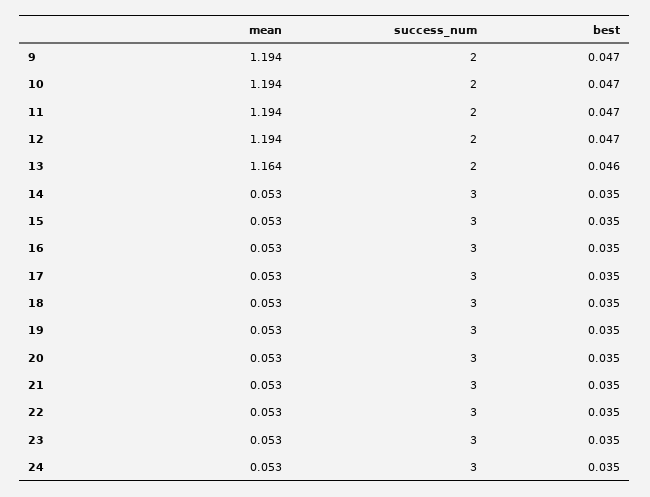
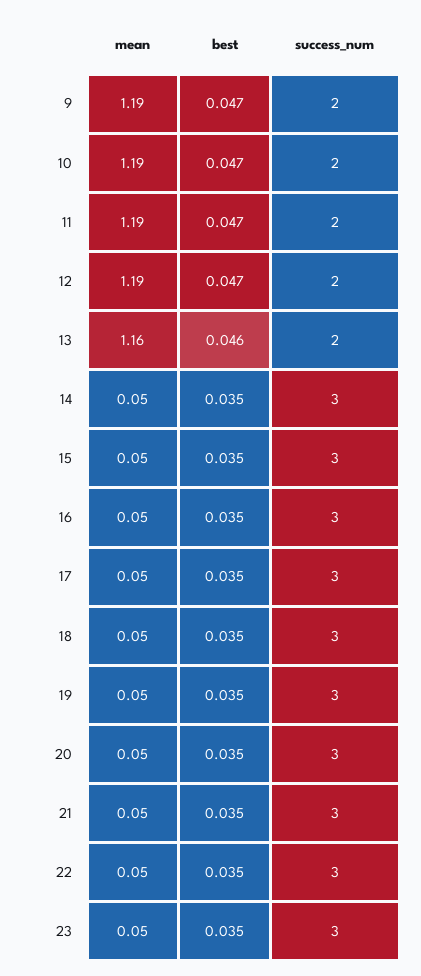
  {
    "mean": {
      "9": 1.194,
      "10": 1.194,
      "11": 1.194,
      "12": 1.194,
      "13": 1.164,
      "14": 0.053,
      "15": 0.053,
      "16": 0.053,
      "17": 0.053,
      "18": 0.053,
      "19": 0.053,
      "20": 0.053,
      "21": 0.053,
      "22": 0.053,
-     "23": 0.053,
+     "23": 0.053
-     "24": 0.053
    },
    "success_num": {
      "9": 2,
      "10": 2,
      "11": 2,
      "12": 2,
      "13": 2,
      "14": 3,
      "15": 3,
      "16": 3,
      "17": 3,
      "18": 3,
      "19": 3,
      "20": 3,
      "21": 3,
      "22": 3,
-     "23": 3,
+     "23": 3
-     "24": 3
    },
    "best": {
      "9": 0.047,
      "10": 0.047,
      "11": 0.047,
      "12": 0.047,
      "13": 0.046,
      "14": 0.035,
      "15": 0.035,
      "16": 0.035,
      "17": 0.035,
      "18": 0.035,
      "19": 0.035,
      "20": 0.035,
      "21": 0.035,
      "22": 0.035,
-     "23": 0.035,
+     "23": 0.035
-     "24": 0.035
    }
  }

